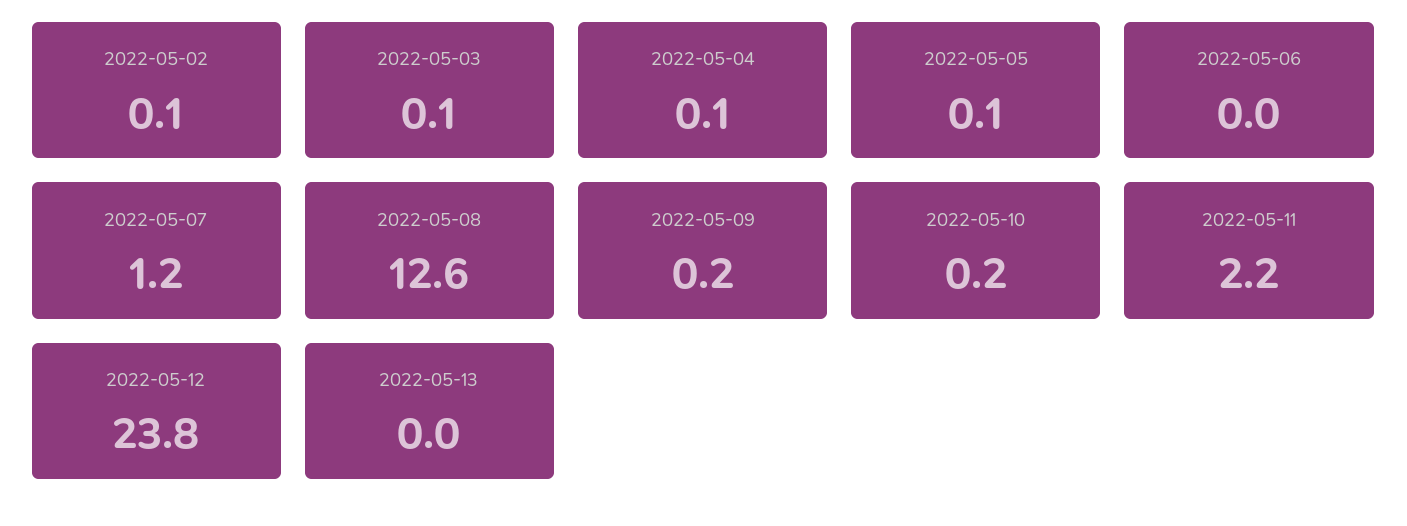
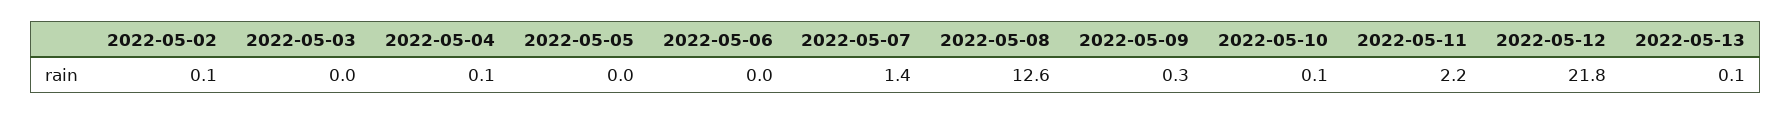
  {
    "2022-05-02": 0.1,
-   "2022-05-03": 0.1,
+   "2022-05-03": 0,
    "2022-05-04": 0.1,
-   "2022-05-05": 0.1,
+   "2022-05-05": 0,
    "2022-05-06": 0,
-   "2022-05-07": 1.2,
+   "2022-05-07": 1.4,
    "2022-05-08": 12.6,
-   "2022-05-09": 0.2,
+   "2022-05-09": 0.3,
-   "2022-05-10": 0.2,
+   "2022-05-10": 0.1,
    "2022-05-11": 2.2,
-   "2022-05-12": 23.8,
+   "2022-05-12": 21.8,
-   "2022-05-13": 0
+   "2022-05-13": 0.1
  }

